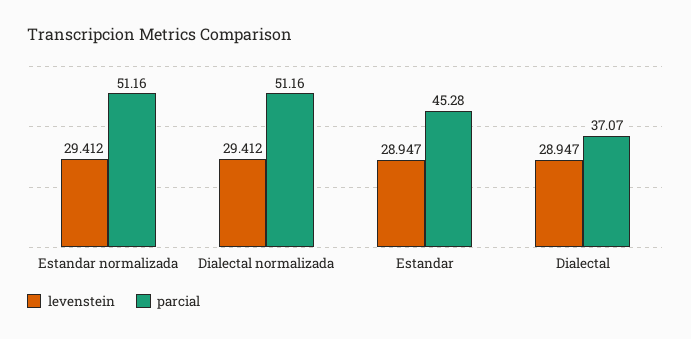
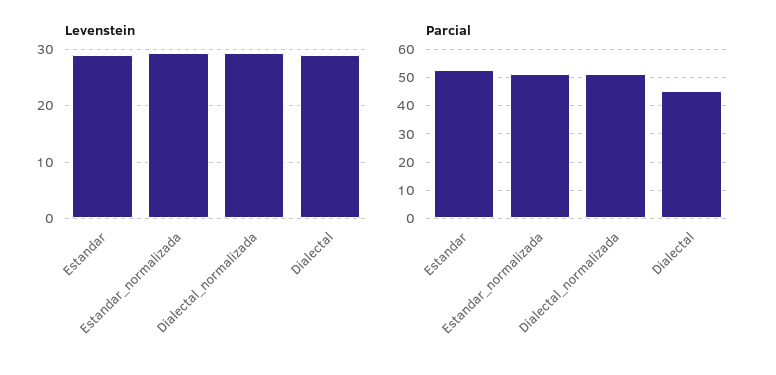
  {
    "levenstein": {
      "Estandar normalizada": 29.412,
      "Dialectal normalizada": 29.412,
      "Estandar": 28.947,
      "Dialectal": 28.947
    },
    "parcial": {
      "Estandar normalizada": 51.16,
      "Dialectal normalizada": 51.16,
-     "Estandar": 45.28,
+     "Estandar": 52.5,
-     "Dialectal": 37.07
+     "Dialectal": 45
    }
  }

